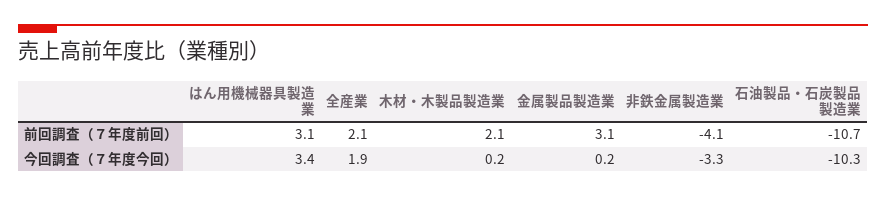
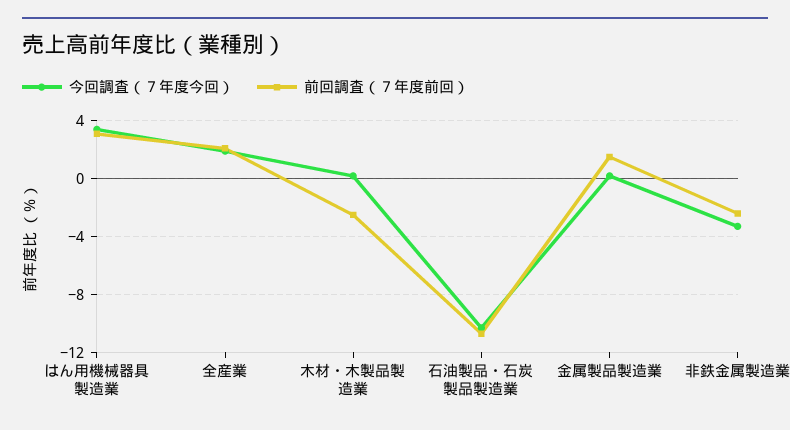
  {
    "前回調査（７年度前回）": {
      "はん用機械器具製造業": 3.1,
      "全産業": 2.1,
-     "木材・木製品製造業": 2.1,
+     "木材・木製品製造業": -2.5,
-     "金属製品製造業": 3.1,
+     "金属製品製造業": 1.5,
-     "非鉄金属製造業": -4.1,
+     "非鉄金属製造業": -2.5,
      "石油製品・石炭製品製造業": -10.7
    },
    "今回調査（７年度今回）": {
      "はん用機械器具製造業": 3.4,
      "全産業": 1.9,
      "木材・木製品製造業": 0.2,
      "金属製品製造業": 0.2,
      "非鉄金属製造業": -3.3,
      "石油製品・石炭製品製造業": -10.3
    }
  }

